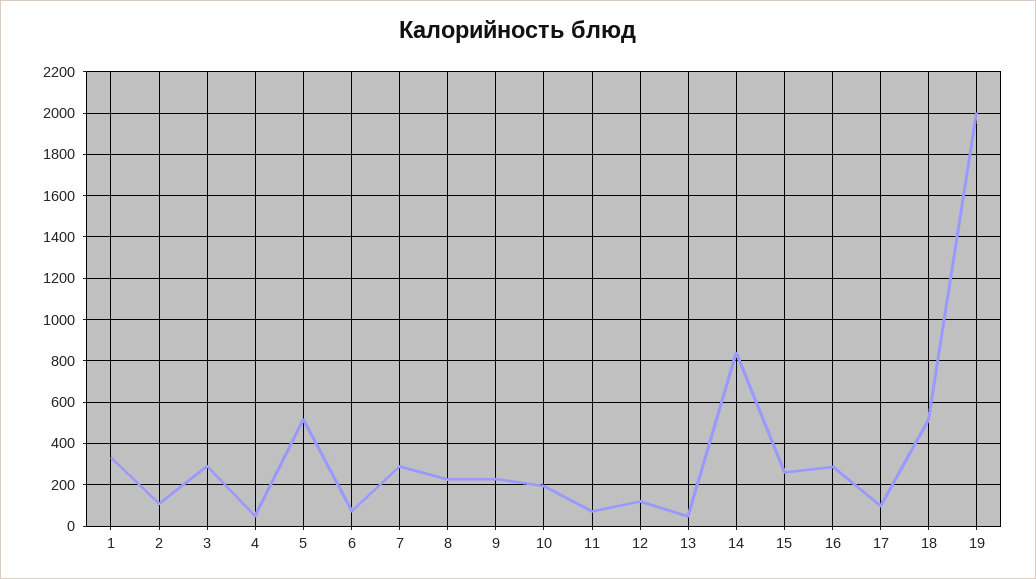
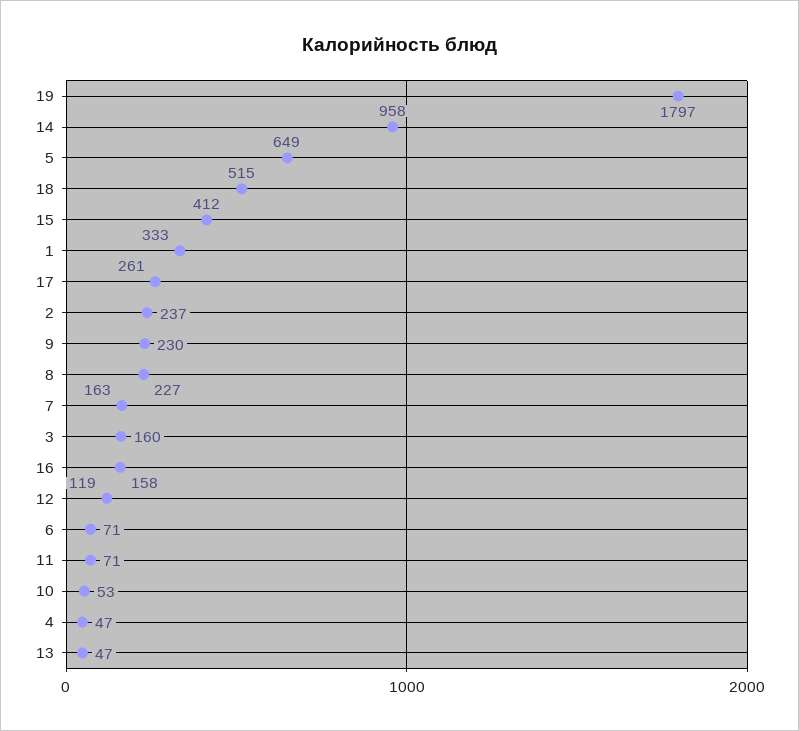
  {
    "1": 333,
-   "2": 100,
+   "2": 237,
-   "3": 300,
+   "3": 160,
    "4": 47,
-   "5": 500,
+   "5": 649,
    "6": 71,
-   "7": 300,
+   "7": 163,
    "8": 227,
    "9": 230,
-   "10": 200,
+   "10": 53,
    "11": 71,
    "12": 119,
    "13": 47,
-   "14": 850,
+   "14": 958,
-   "15": 250,
+   "15": 412,
-   "16": 300,
+   "16": 158,
-   "17": 100,
+   "17": 261,
    "18": 515,
-   "19": 2000
+   "19": 1797
  }

